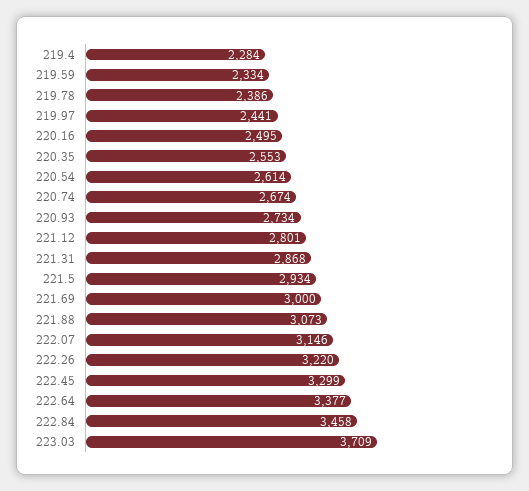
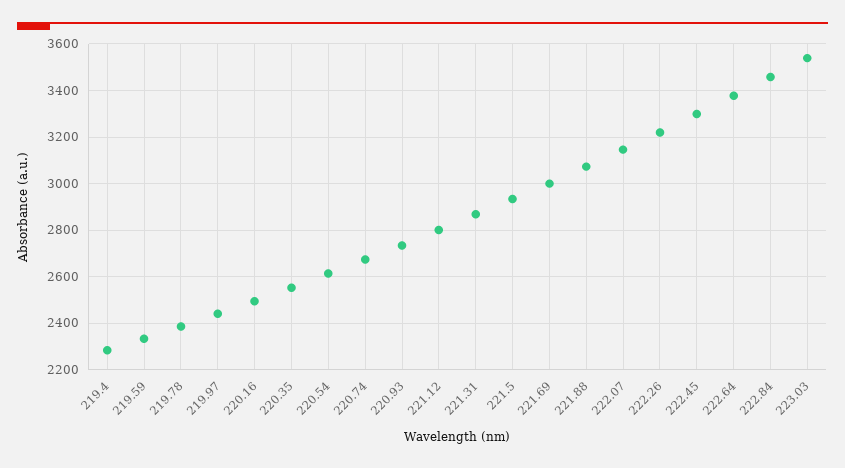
  {
    "219.4": 2284,
    "219.59": 2334,
    "219.78": 2386,
    "219.97": 2441,
    "220.16": 2495,
    "220.35": 2553,
    "220.54": 2614,
    "220.74": 2674,
    "220.93": 2734,
    "221.12": 2801,
    "221.31": 2868,
    "221.5": 2934,
    "221.69": 3000,
    "221.88": 3073,
    "222.07": 3146,
    "222.26": 3220,
    "222.45": 3299,
    "222.64": 3377,
    "222.84": 3458,
-   "223.03": 3709
+   "223.03": 3550
  }

